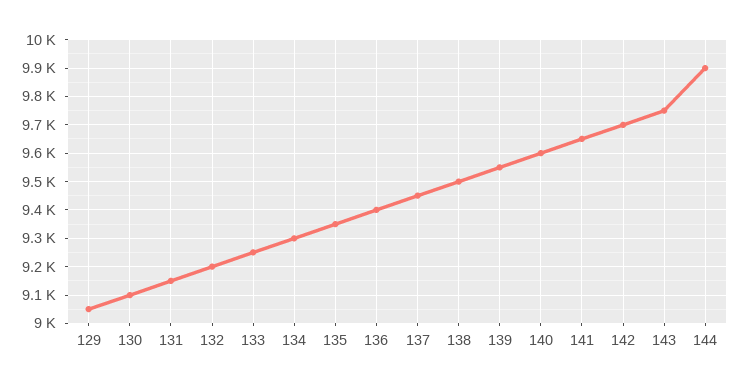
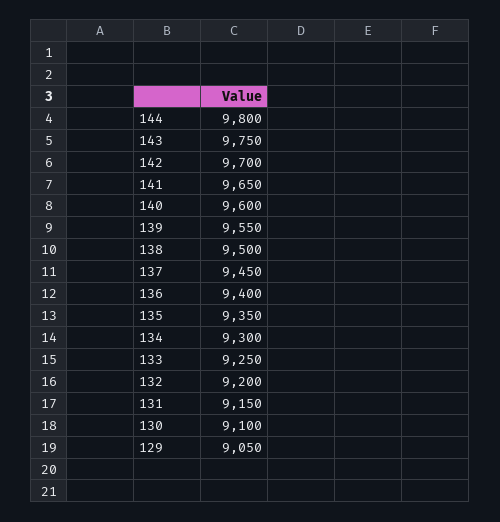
  {
    "129": 9050,
    "130": 9100,
    "131": 9150,
    "132": 9200,
    "133": 9250,
    "134": 9300,
    "135": 9350,
    "136": 9400,
    "137": 9450,
    "138": 9500,
    "139": 9550,
    "140": 9600,
    "141": 9650,
    "142": 9700,
    "143": 9750,
-   "144": 9900
+   "144": 9800
  }

